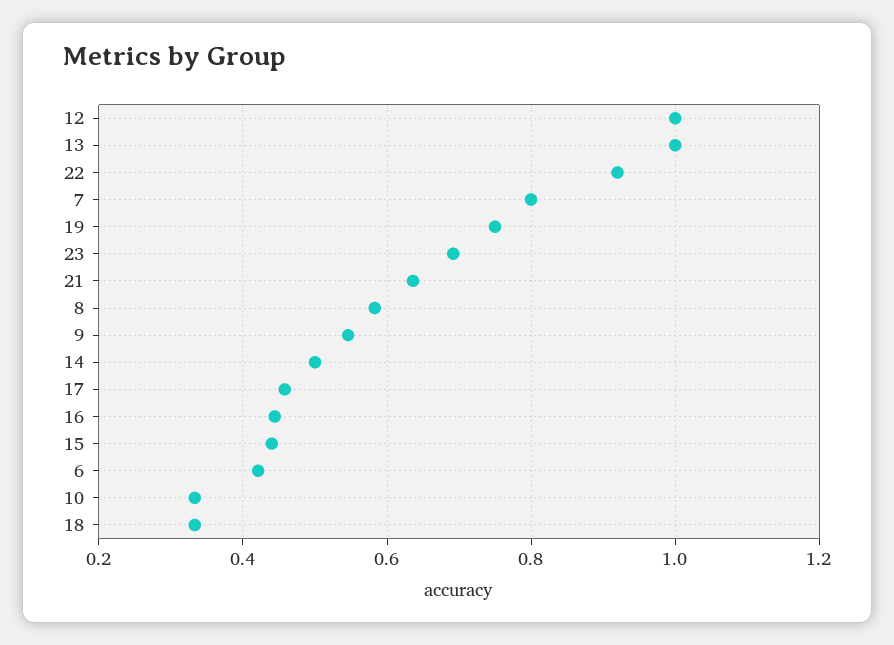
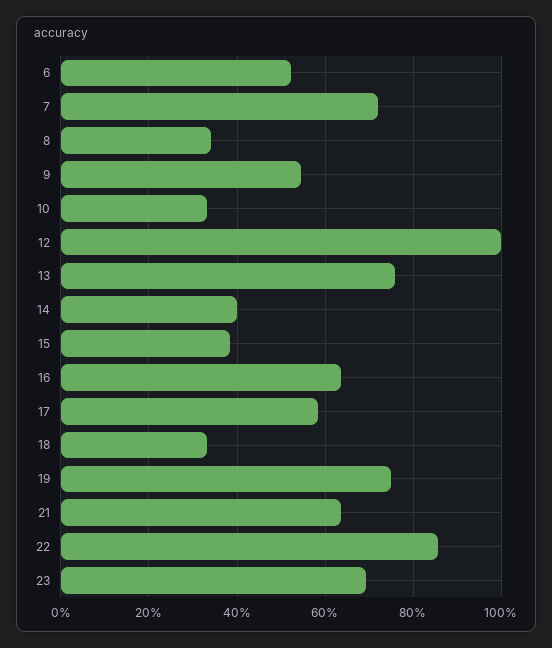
  {
    "12": 1,
-   "13": 1,
+   "13": 0.76,
-   "22": 0.92,
+   "22": 0.86,
-   "7": 0.8,
+   "7": 0.72,
    "19": 0.76,
    "23": 0.7,
    "21": 0.64,
-   "8": 0.58,
+   "8": 0.34,
    "9": 0.54,
-   "14": 0.5,
+   "14": 0.4,
-   "17": 0.46,
+   "17": 0.58,
-   "16": 0.44,
+   "16": 0.64,
-   "15": 0.44,
+   "15": 0.38,
-   "6": 0.42,
+   "6": 0.52,
    "10": 0.34,
    "18": 0.34
  }

